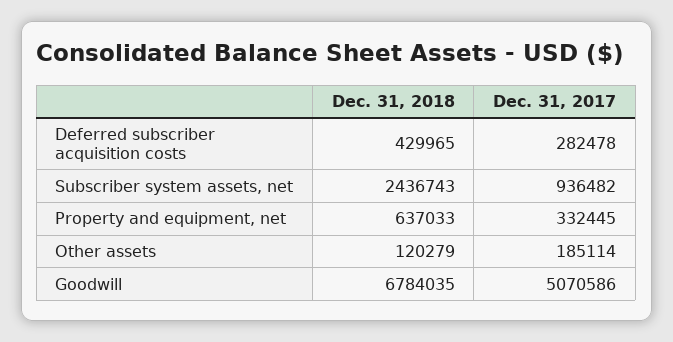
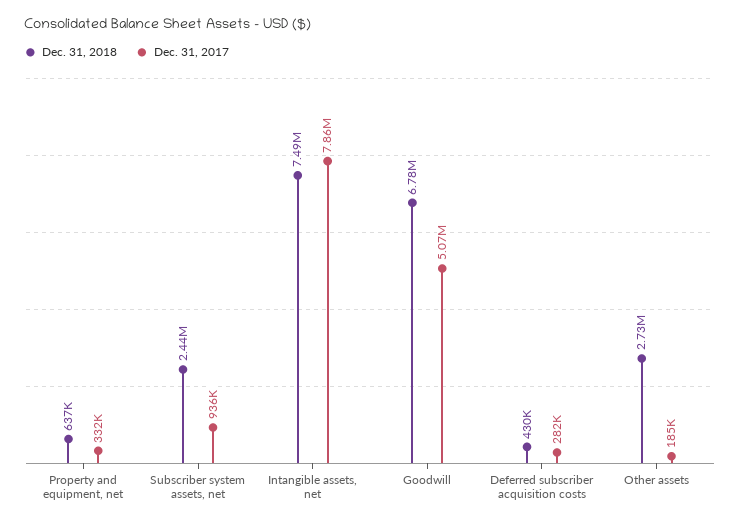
  {
    "Dec. 31, 2018": {
      "Deferred subscriber acquisition costs": 429965,
      "Subscriber system assets, net": 2436743,
      "Property and equipment, net": 637033,
-     "Other assets": 120279,
+     "Other assets": 2730000,
-     "Goodwill": 6784035
+     "Goodwill": 6784035,
+     "Intangible assets, net": 7490000
    },
    "Dec. 31, 2017": {
      "Deferred subscriber acquisition costs": 282478,
      "Subscriber system assets, net": 936482,
      "Property and equipment, net": 332445,
      "Other assets": 185114,
-     "Goodwill": 5070586
+     "Goodwill": 5070586,
+     "Intangible assets, net": 7860000
    }
  }

